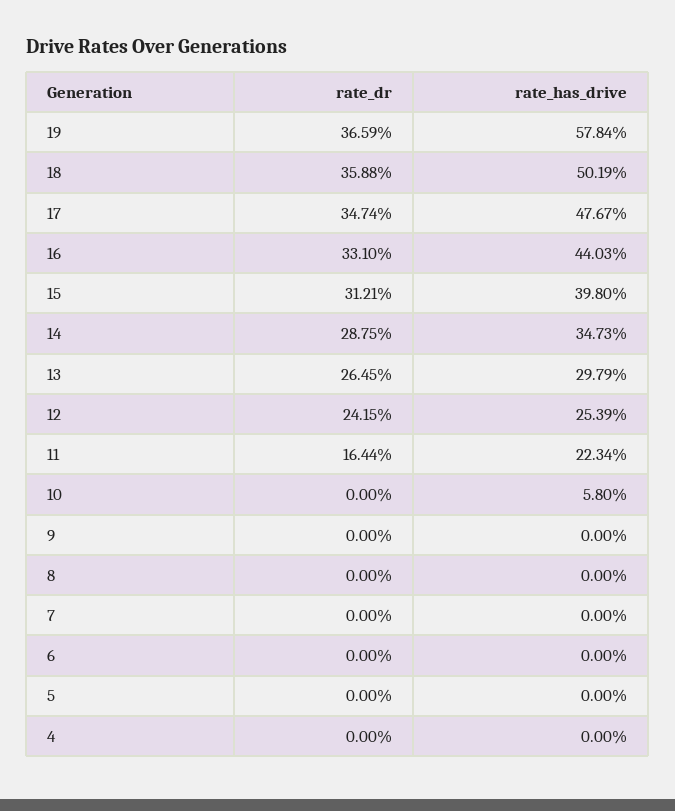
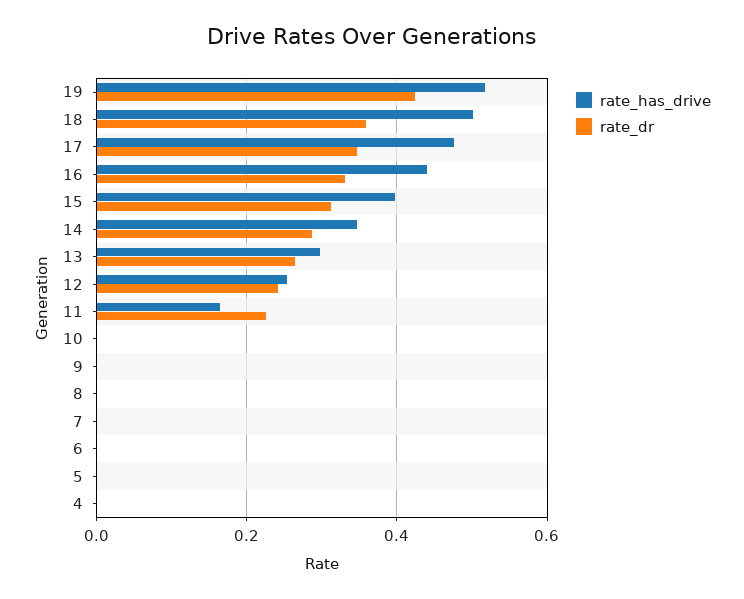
  {
    "rate_dr": {
-     "19": 0.3659,
+     "19": 0.42,
      "18": 0.3588,
      "17": 0.3474,
      "16": 0.331,
      "15": 0.3121,
      "14": 0.2875,
      "13": 0.2645,
      "12": 0.2415,
-     "11": 0.1644,
+     "11": 0.22,
      "10": 0,
      "9": 0,
      "8": 0,
      "7": 0,
      "6": 0,
      "5": 0,
      "4": 0
    },
    "rate_has_drive": {
-     "19": 0.5784,
+     "19": 0.52,
      "18": 0.5019,
      "17": 0.4767,
      "16": 0.4403,
      "15": 0.398,
      "14": 0.3473,
      "13": 0.2979,
      "12": 0.2539,
-     "11": 0.2234,
+     "11": 0.16,
-     "10": 0.058,
+     "10": 0,
      "9": 0,
      "8": 0,
      "7": 0,
      "6": 0,
      "5": 0,
      "4": 0
    }
  }

